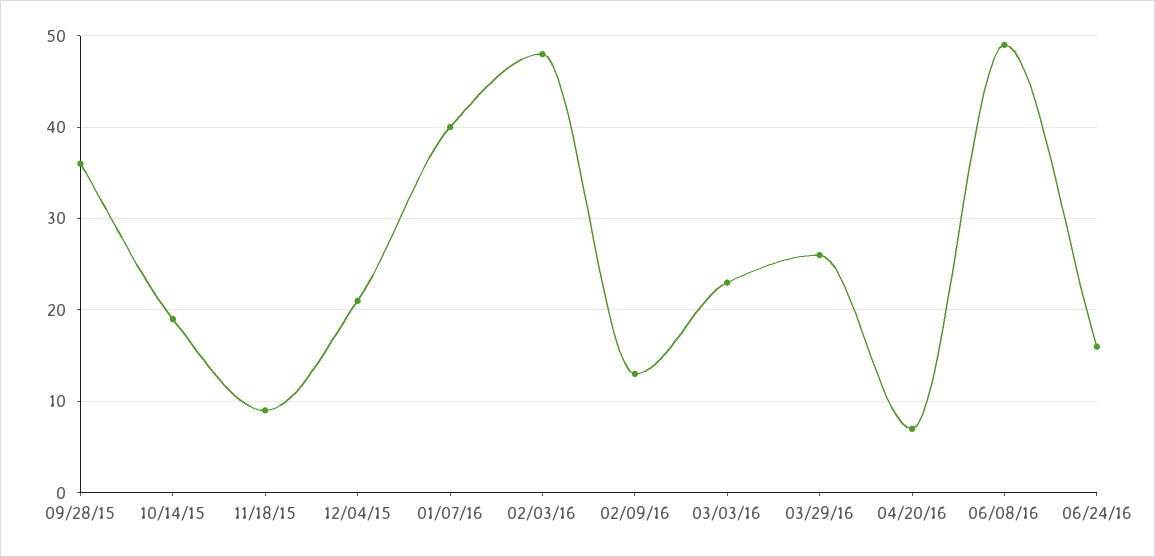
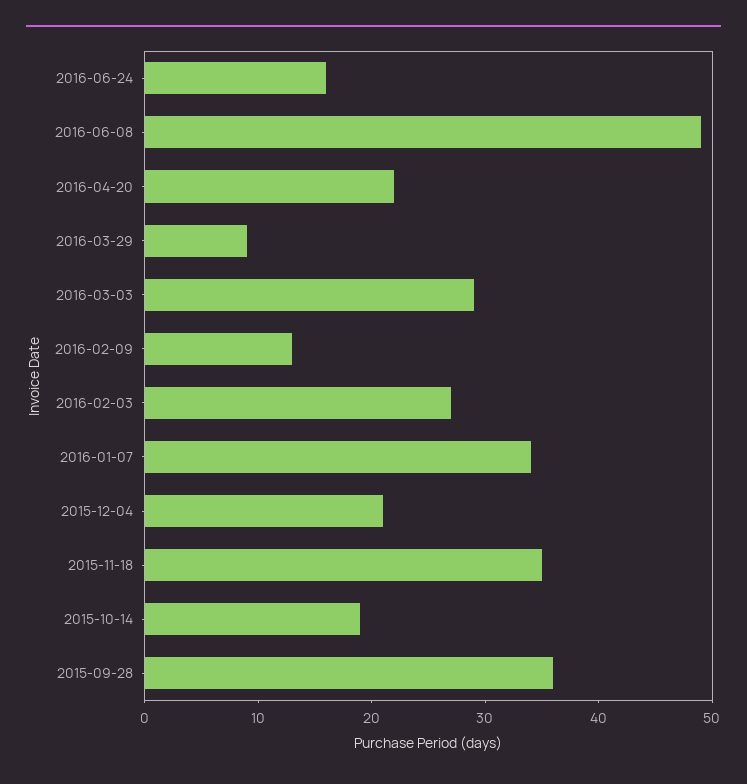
  {
    "09/28/15": 36,
    "10/14/15": 19,
-   "11/18/15": 9,
+   "11/18/15": 35,
    "12/04/15": 21,
-   "01/07/16": 40,
+   "01/07/16": 34,
-   "02/03/16": 48,
+   "02/03/16": 27,
    "02/09/16": 13,
-   "03/03/16": 23,
+   "03/03/16": 29,
-   "03/29/16": 26,
+   "03/29/16": 9,
-   "04/20/16": 7,
+   "04/20/16": 22,
    "06/08/16": 49,
    "06/24/16": 16
  }

